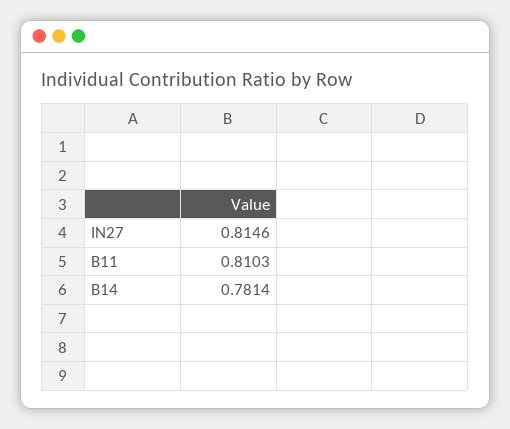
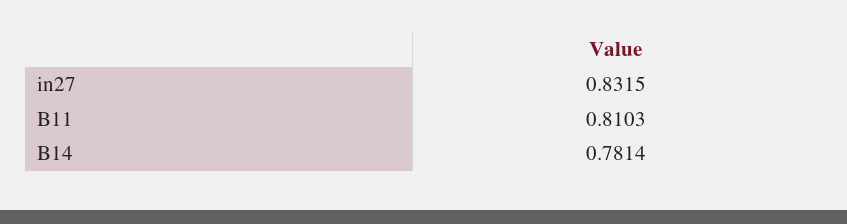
  {
-   "IN27": 0.8146,
+   "IN27": 0.8315,
    "B11": 0.8103,
    "B14": 0.7814
  }

